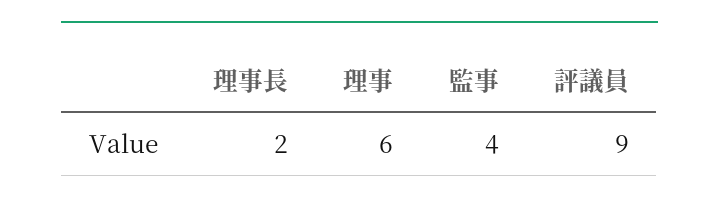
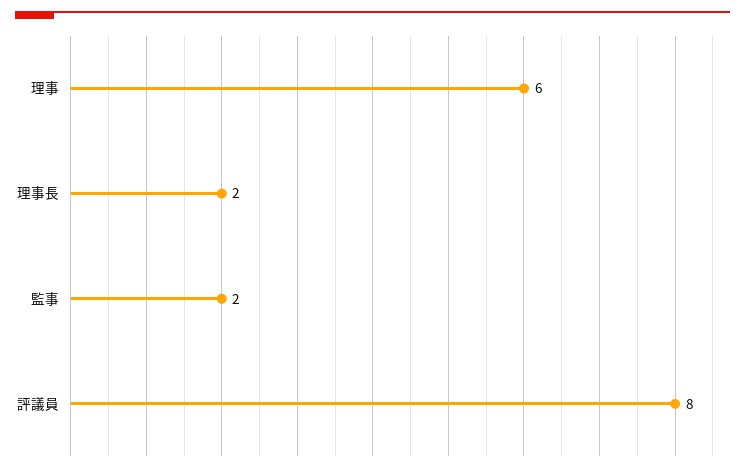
  {
    "理事長": 2,
    "理事": 6,
-   "監事": 4,
+   "監事": 2,
-   "評議員": 9
+   "評議員": 8
  }

